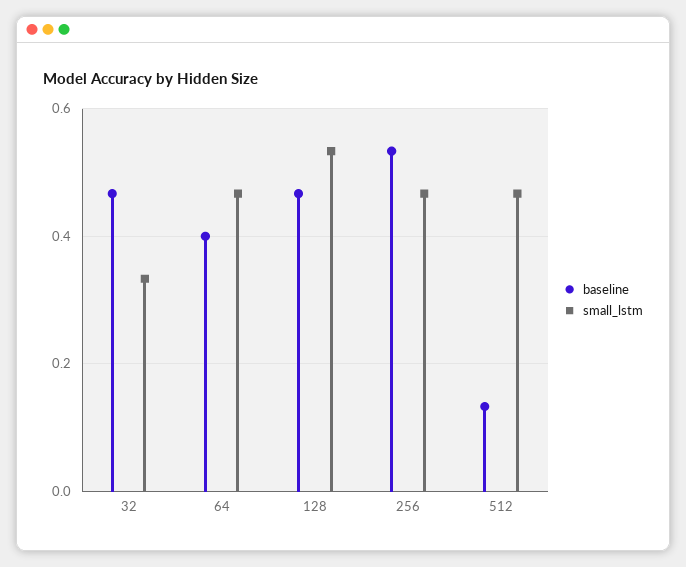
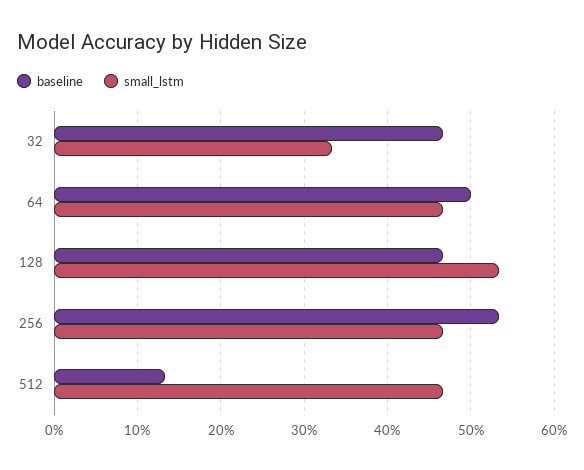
  {
    "baseline": {
      "32": 0.47,
-     "64": 0.4,
+     "64": 0.5,
      "128": 0.47,
      "256": 0.53,
      "512": 0.13
    },
    "small_lstm": {
      "32": 0.33,
      "64": 0.47,
      "128": 0.53,
      "256": 0.47,
      "512": 0.47
    }
  }

